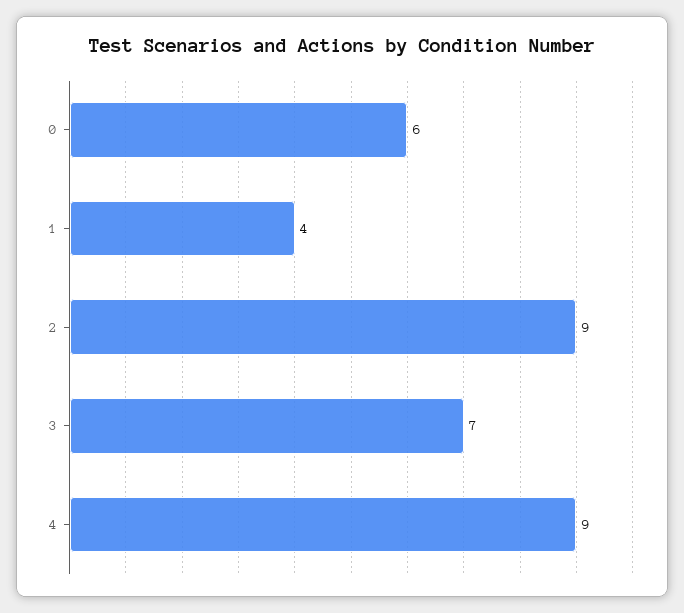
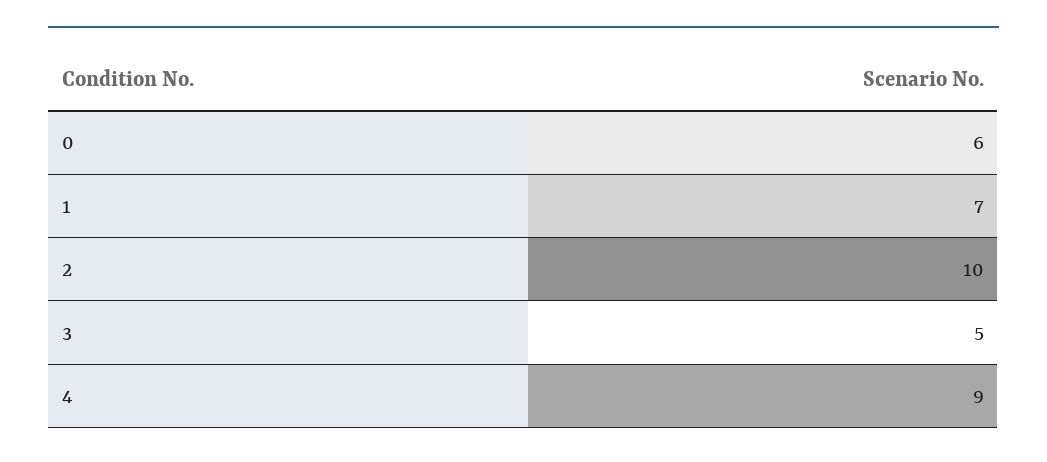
  {
    "0": 6,
-   "1": 4,
+   "1": 7,
-   "2": 9,
+   "2": 10,
-   "3": 7,
+   "3": 5,
    "4": 9
  }

